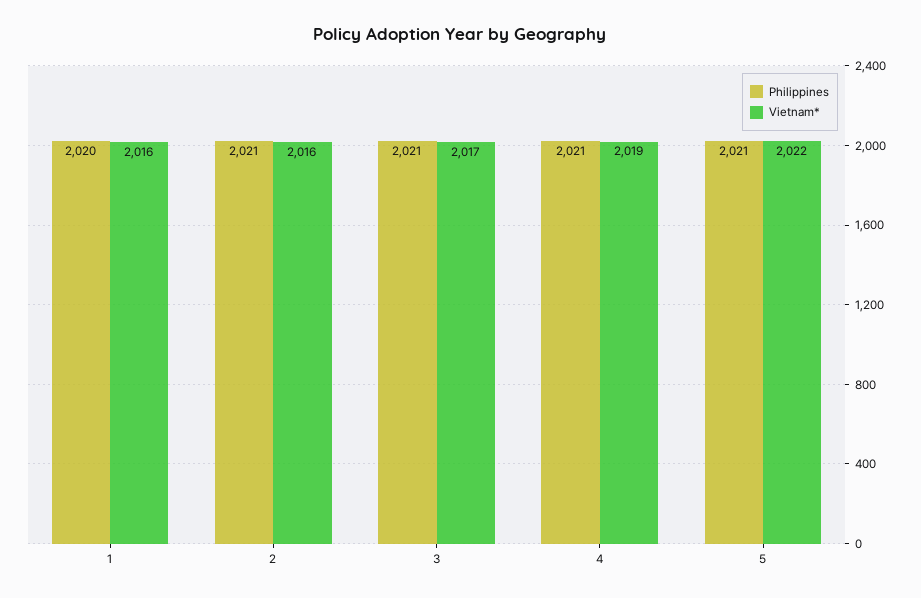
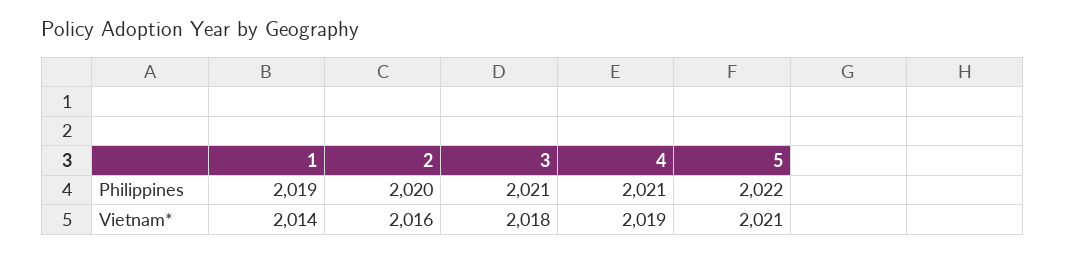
  {
    "Philippines": {
-     "1": 2020,
+     "1": 2019,
-     "2": 2021,
+     "2": 2020,
      "3": 2021,
      "4": 2021,
-     "5": 2021
+     "5": 2022
    },
    "Vietnam*": {
-     "1": 2016,
+     "1": 2014,
      "2": 2016,
-     "3": 2017,
+     "3": 2018,
      "4": 2019,
-     "5": 2022
+     "5": 2021
    }
  }

